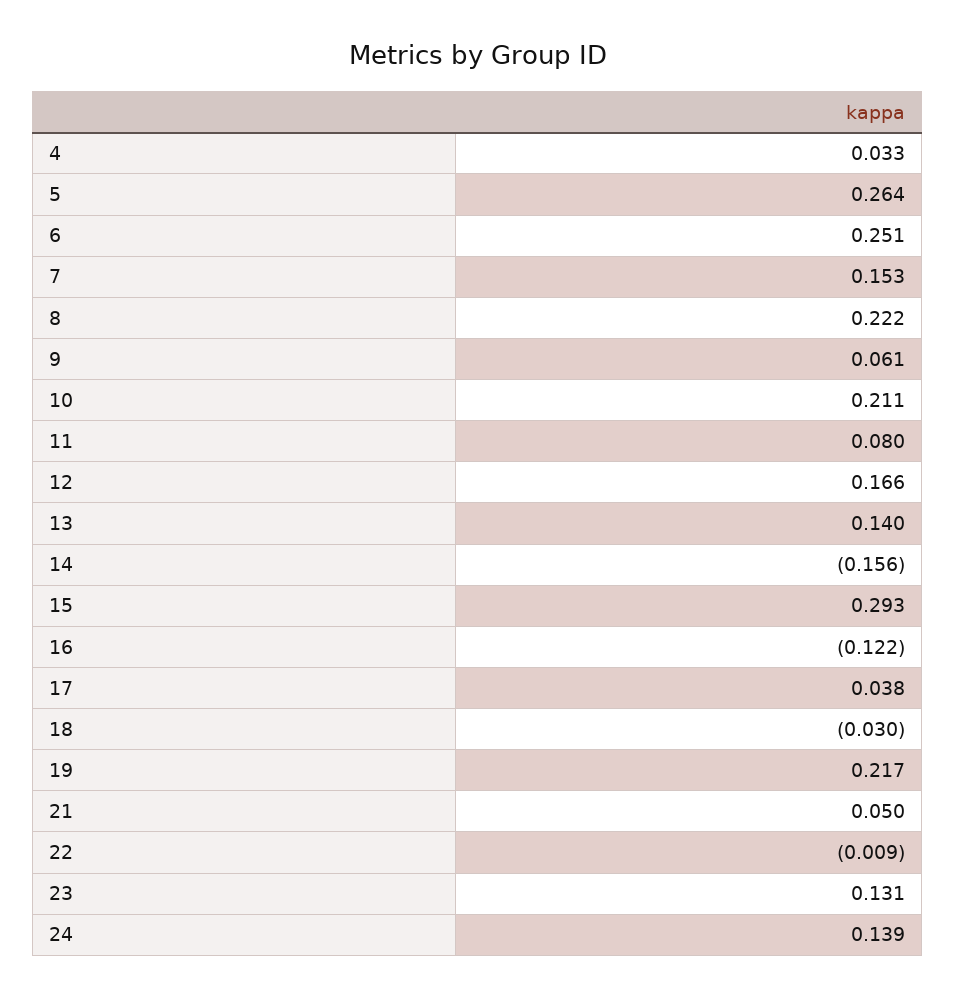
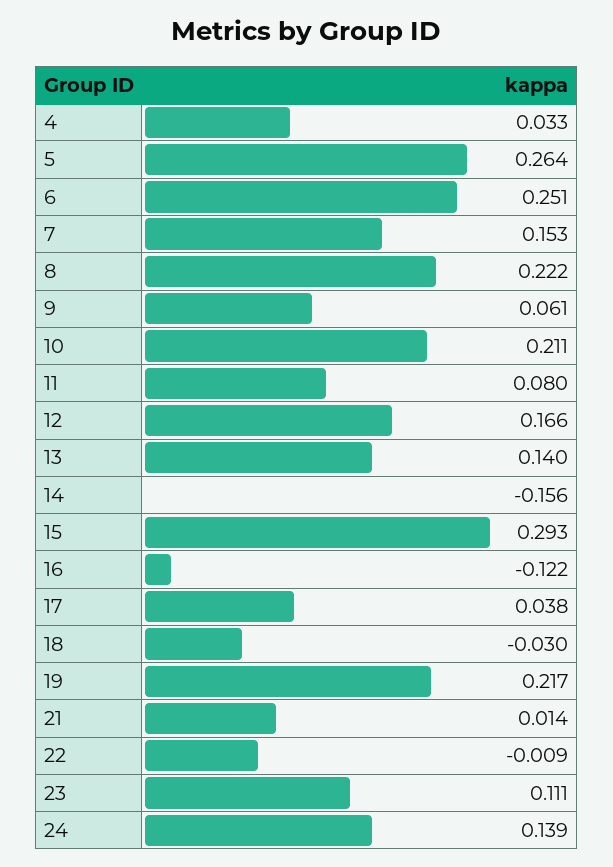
  {
    "4": 0.033,
    "5": 0.264,
    "6": 0.251,
    "7": 0.153,
    "8": 0.222,
    "9": 0.061,
    "10": 0.211,
    "11": 0.08,
    "12": 0.166,
    "13": 0.14,
    "14": -0.156,
    "15": 0.293,
    "16": -0.122,
    "17": 0.038,
    "18": -0.03,
    "19": 0.217,
-   "21": 0.05,
+   "21": 0.014,
    "22": -0.009,
-   "23": 0.131,
+   "23": 0.111,
    "24": 0.139
  }

